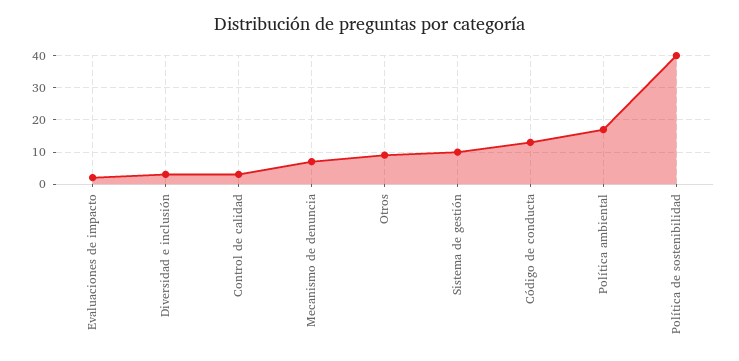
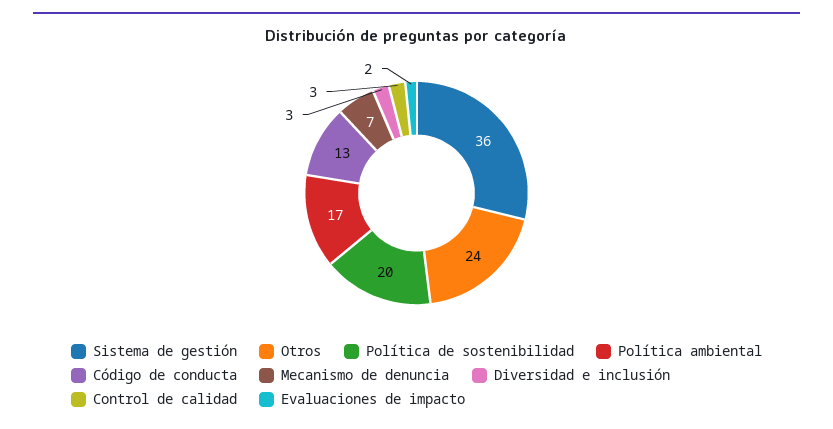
  {
    "Evaluaciones de impacto": 2,
    "Diversidad e inclusión": 3,
    "Control de calidad": 3,
    "Mecanismo de denuncia": 7,
-   "Otros": 10,
+   "Otros": 24,
-   "Sistema de gestión": 10,
+   "Sistema de gestión": 36,
    "Código de conducta": 13,
    "Política ambiental": 17,
-   "Política de sostenibilidad": 40
+   "Política de sostenibilidad": 20
  }

